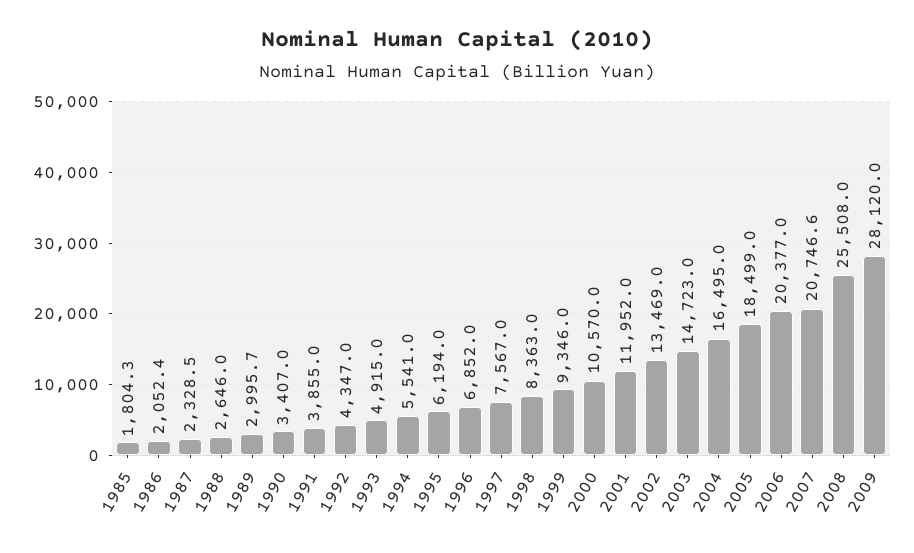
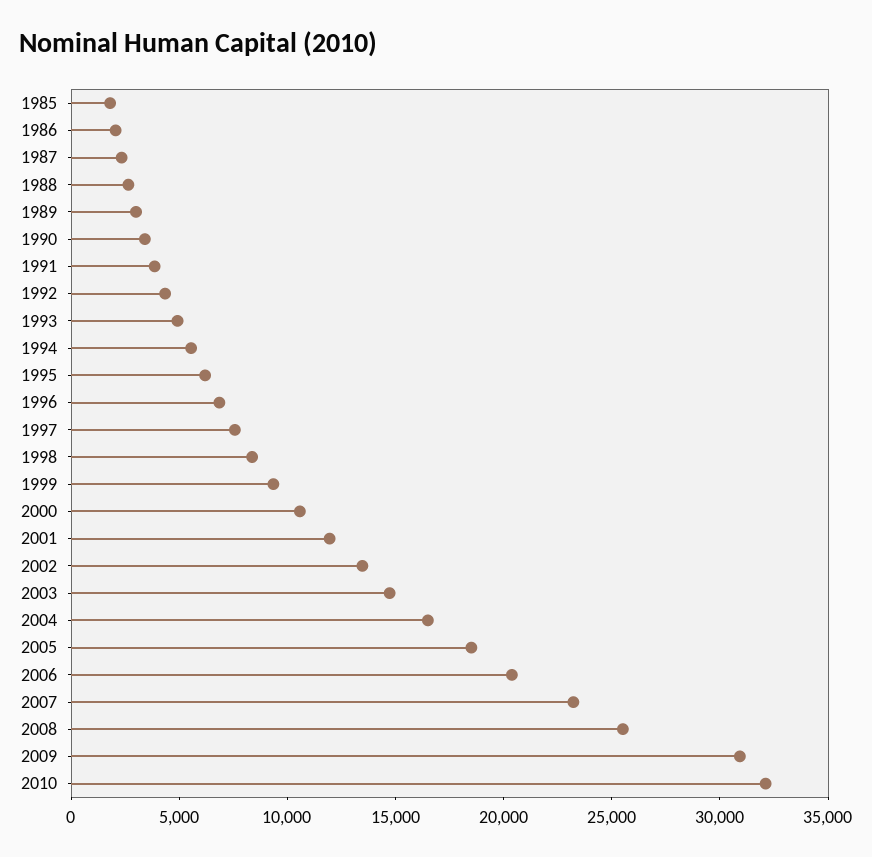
  {
    "1985": 1804.3,
    "1986": 2052.4,
    "1987": 2328.5,
    "1988": 2646,
    "1989": 2995.7,
    "1990": 3407,
    "1991": 3855,
    "1992": 4347,
    "1993": 4915,
    "1994": 5541,
    "1995": 6194,
    "1996": 6852,
    "1997": 7567,
    "1998": 8363,
    "1999": 9346,
    "2000": 10570,
    "2001": 11952,
    "2002": 13469,
    "2003": 14723,
    "2004": 16495,
    "2005": 18499,
    "2006": 20377,
-   "2007": 20746.6,
+   "2007": 23000,
    "2008": 25508,
-   "2009": 28120
+   "2009": 31000,
+   "2010": 32000
  }

